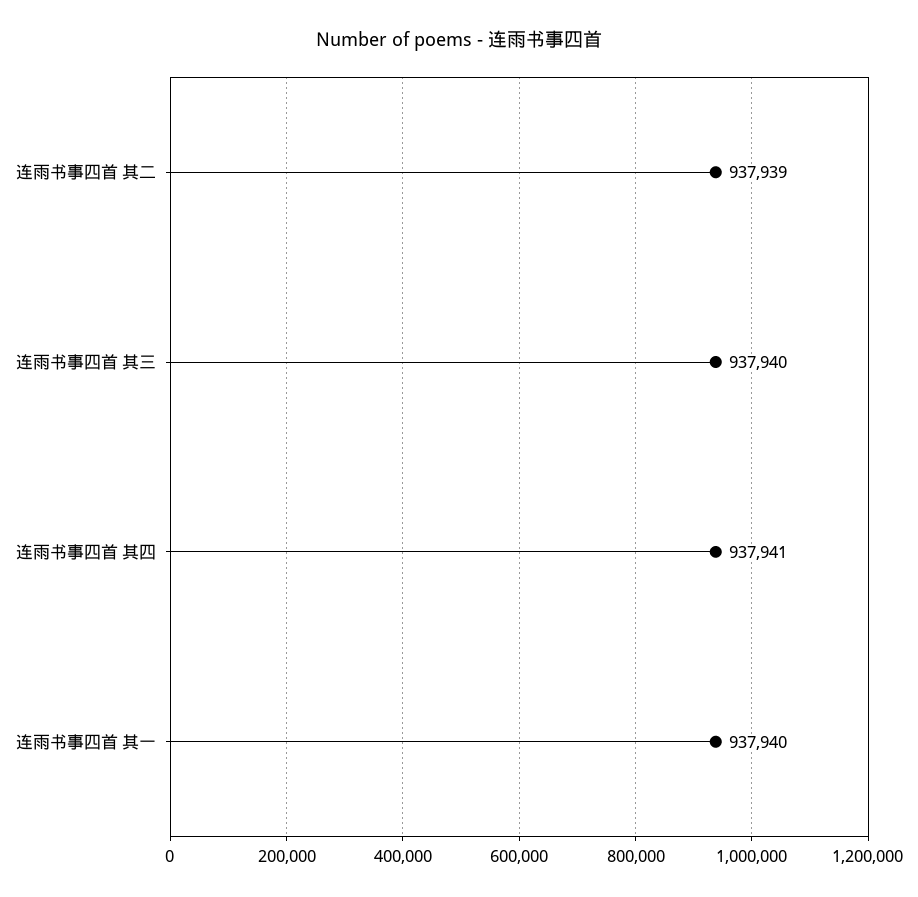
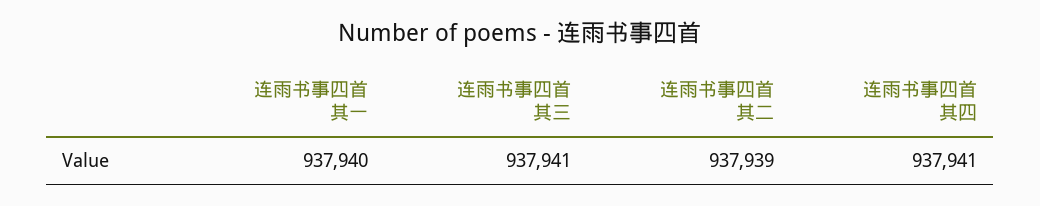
  {
    "连雨书事四首 其二": 937939,
-   "连雨书事四首 其三": 937940,
+   "连雨书事四首 其三": 937941,
    "连雨书事四首 其四": 937941,
    "连雨书事四首 其一": 937940
  }

